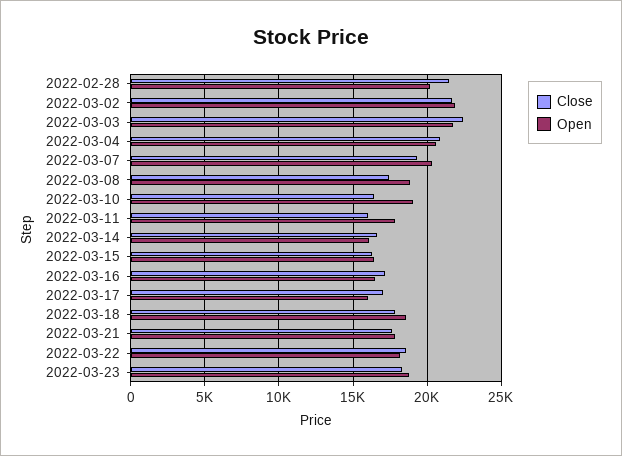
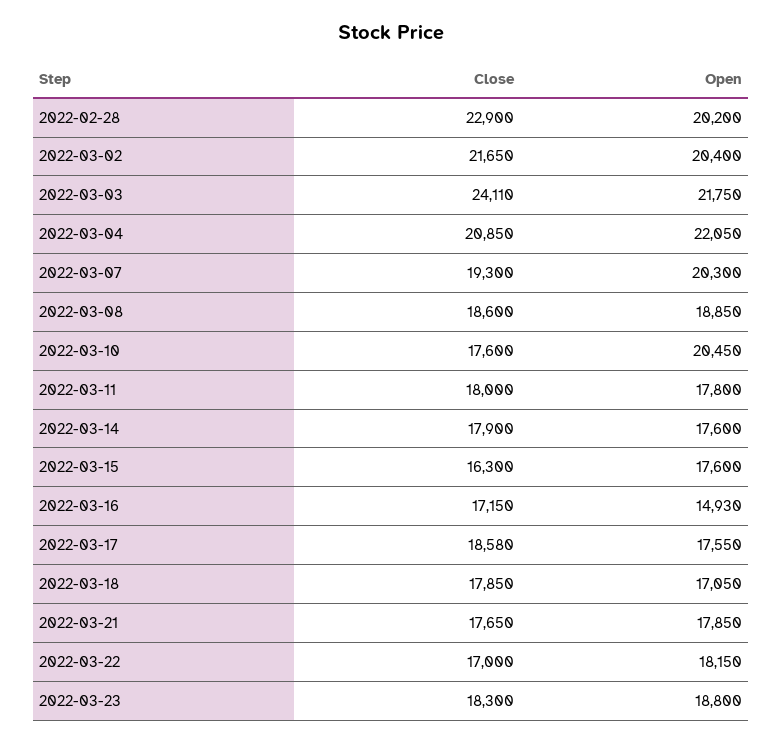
  {
    "Close": {
-     "2022-02-28": 21500,
+     "2022-02-28": 22900,
      "2022-03-02": 21650,
-     "2022-03-03": 22500,
+     "2022-03-03": 24110,
      "2022-03-04": 20850,
      "2022-03-07": 19300,
-     "2022-03-08": 17500,
+     "2022-03-08": 18600,
-     "2022-03-10": 16500,
+     "2022-03-10": 17600,
-     "2022-03-11": 16000,
+     "2022-03-11": 18000,
-     "2022-03-14": 16500,
+     "2022-03-14": 17900,
      "2022-03-15": 16300,
      "2022-03-16": 17150,
-     "2022-03-17": 17000,
+     "2022-03-17": 18580,
      "2022-03-18": 17850,
      "2022-03-21": 17650,
-     "2022-03-22": 18500,
+     "2022-03-22": 17000,
      "2022-03-23": 18300
    },
    "Open": {
      "2022-02-28": 20200,
-     "2022-03-02": 22000,
+     "2022-03-02": 20400,
      "2022-03-03": 21750,
-     "2022-03-04": 20500,
+     "2022-03-04": 22050,
      "2022-03-07": 20300,
      "2022-03-08": 18850,
-     "2022-03-10": 19000,
+     "2022-03-10": 20450,
      "2022-03-11": 17800,
-     "2022-03-14": 16000,
+     "2022-03-14": 17600,
-     "2022-03-15": 16500,
+     "2022-03-15": 17600,
-     "2022-03-16": 16500,
+     "2022-03-16": 14930,
-     "2022-03-17": 16000,
+     "2022-03-17": 17550,
-     "2022-03-18": 18500,
+     "2022-03-18": 17050,
      "2022-03-21": 17850,
      "2022-03-22": 18150,
      "2022-03-23": 18800
    }
  }

